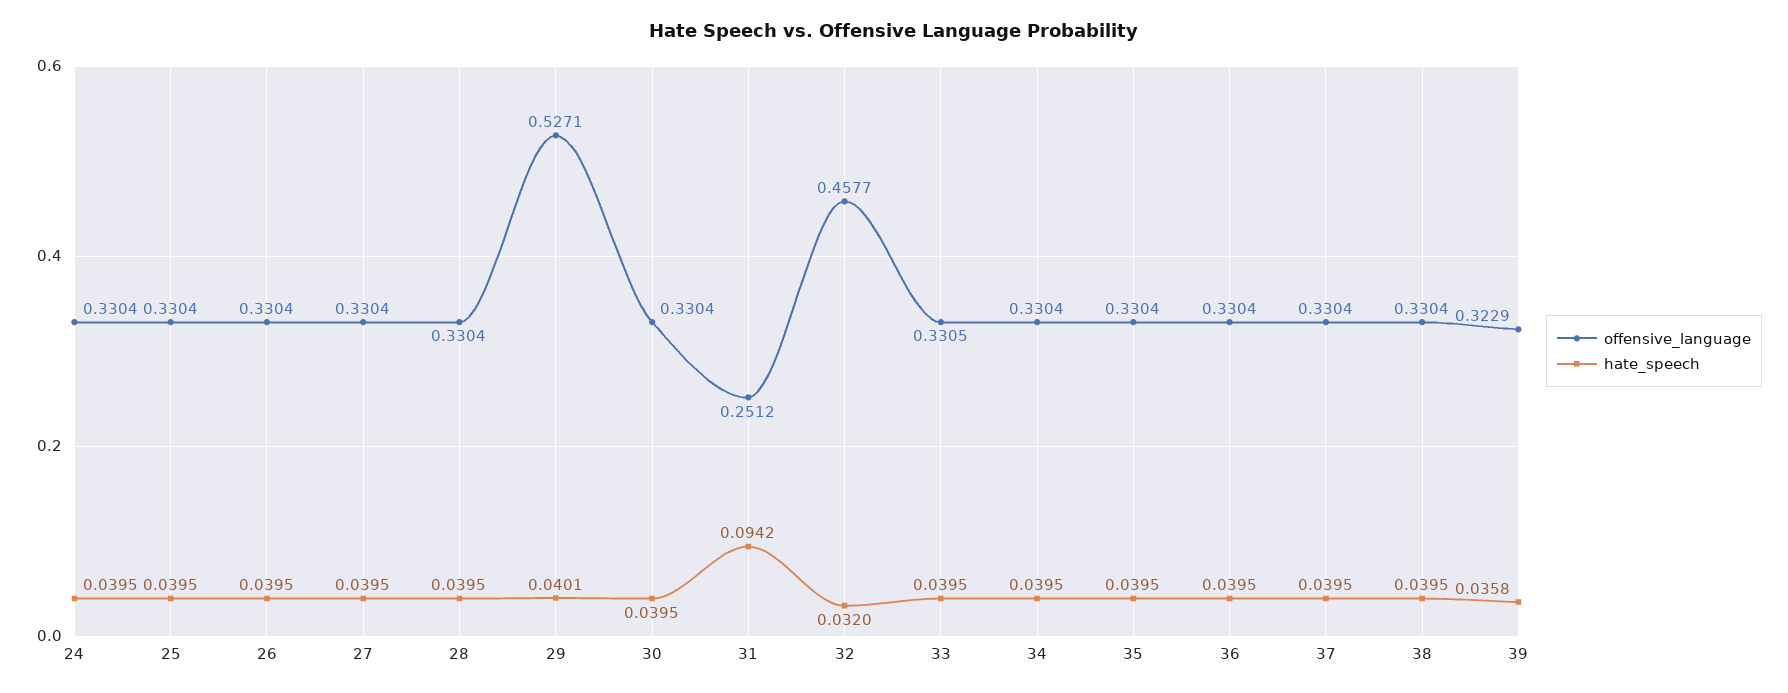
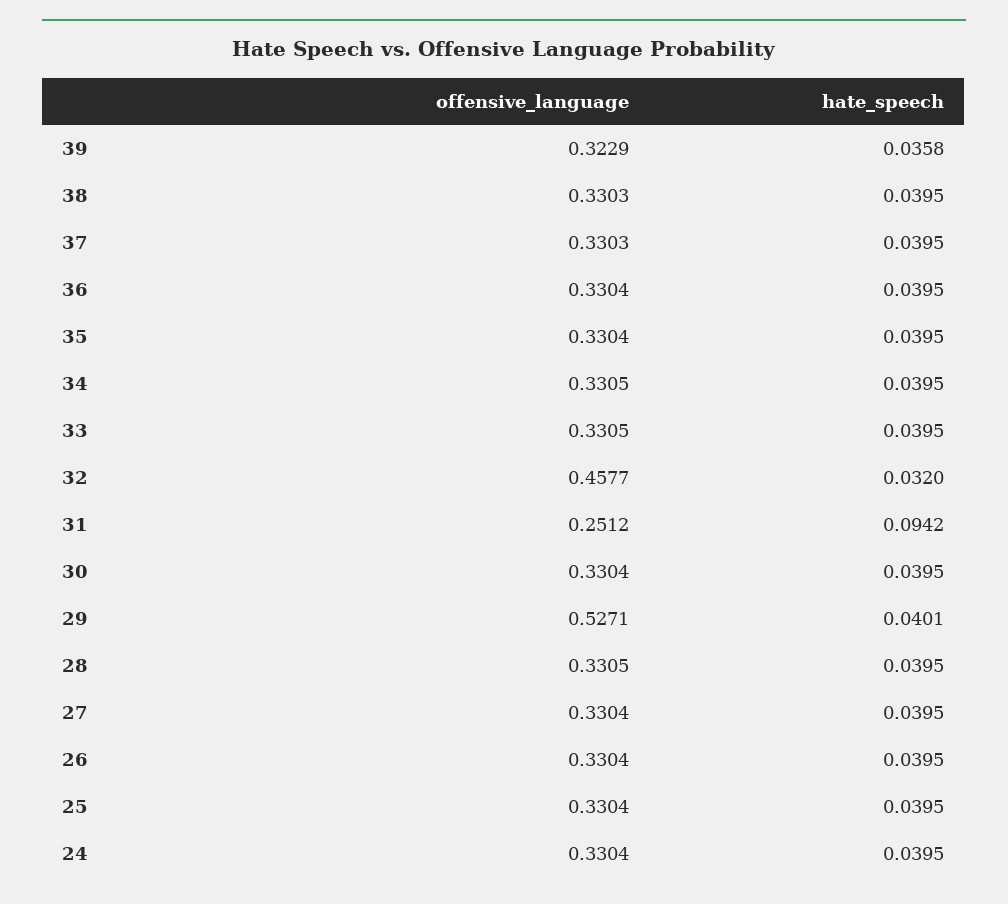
  {
    "offensive_language": {
      "24": 0.3304,
      "25": 0.3304,
      "26": 0.3304,
      "27": 0.3304,
-     "28": 0.3304,
+     "28": 0.3305,
      "29": 0.5271,
      "30": 0.3304,
      "31": 0.2512,
      "32": 0.4577,
      "33": 0.3305,
-     "34": 0.3304,
+     "34": 0.3305,
      "35": 0.3304,
      "36": 0.3304,
-     "37": 0.3304,
+     "37": 0.3303,
-     "38": 0.3304,
+     "38": 0.3303,
      "39": 0.3229
    },
    "hate_speech": {
      "24": 0.0395,
      "25": 0.0395,
      "26": 0.0395,
      "27": 0.0395,
      "28": 0.0395,
      "29": 0.0401,
      "30": 0.0395,
      "31": 0.0942,
      "32": 0.032,
      "33": 0.0395,
      "34": 0.0395,
      "35": 0.0395,
      "36": 0.0395,
      "37": 0.0395,
      "38": 0.0395,
      "39": 0.0358
    }
  }

